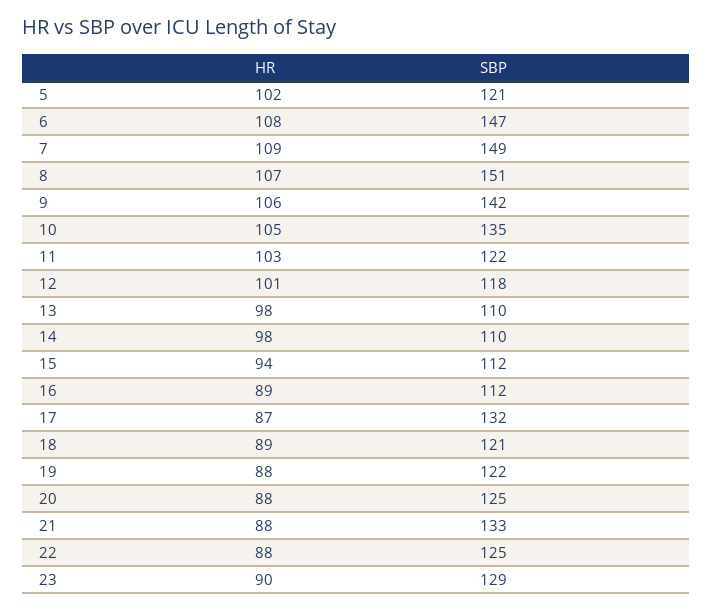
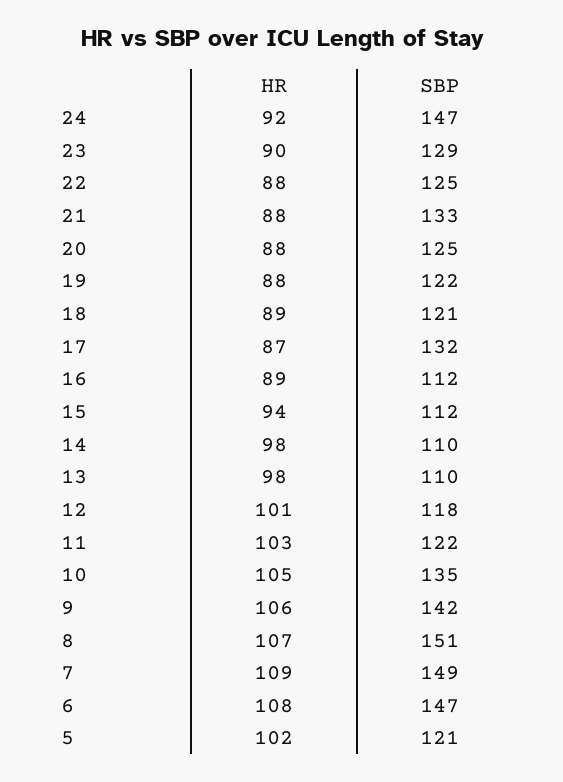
  {
    "HR": {
      "5": 102,
      "6": 108,
      "7": 109,
      "8": 107,
      "9": 106,
      "10": 105,
      "11": 103,
      "12": 101,
      "13": 98,
      "14": 98,
      "15": 94,
      "16": 89,
      "17": 87,
      "18": 89,
      "19": 88,
      "20": 88,
      "21": 88,
      "22": 88,
-     "23": 90
+     "23": 90,
+     "24": 92
    },
    "SBP": {
      "5": 121,
      "6": 147,
      "7": 149,
      "8": 151,
      "9": 142,
      "10": 135,
      "11": 122,
      "12": 118,
      "13": 110,
      "14": 110,
      "15": 112,
      "16": 112,
      "17": 132,
      "18": 121,
      "19": 122,
      "20": 125,
      "21": 133,
      "22": 125,
-     "23": 129
+     "23": 129,
+     "24": 147
    }
  }

